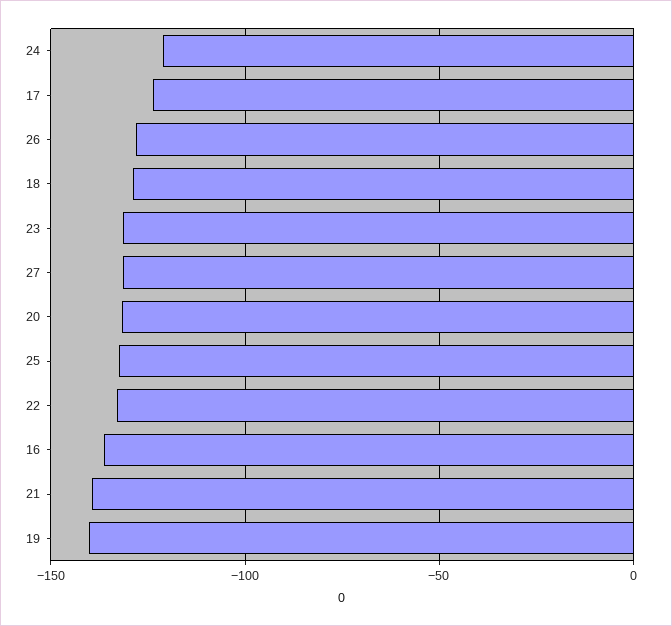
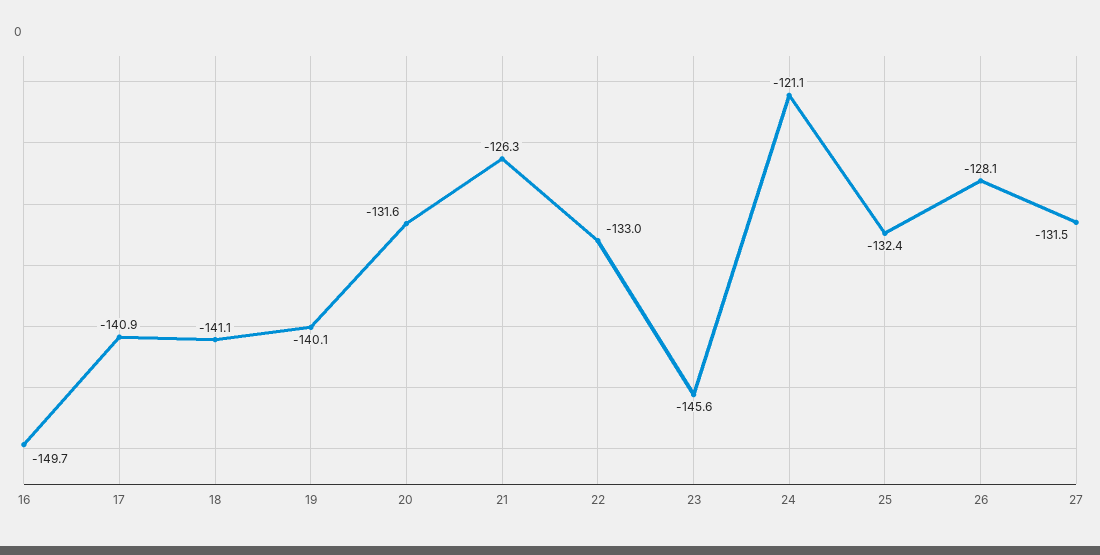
  {
    "24": -121.1,
-   "17": -125,
+   "17": -140.9,
    "26": -128.1,
-   "18": -130,
+   "18": -141.1,
-   "23": -130,
+   "23": -145.6,
    "27": -131.5,
    "20": -131.6,
    "25": -132.4,
    "22": -133,
-   "16": -135,
+   "16": -149.7,
-   "21": -140,
+   "21": -126.3,
    "19": -140.1
  }

